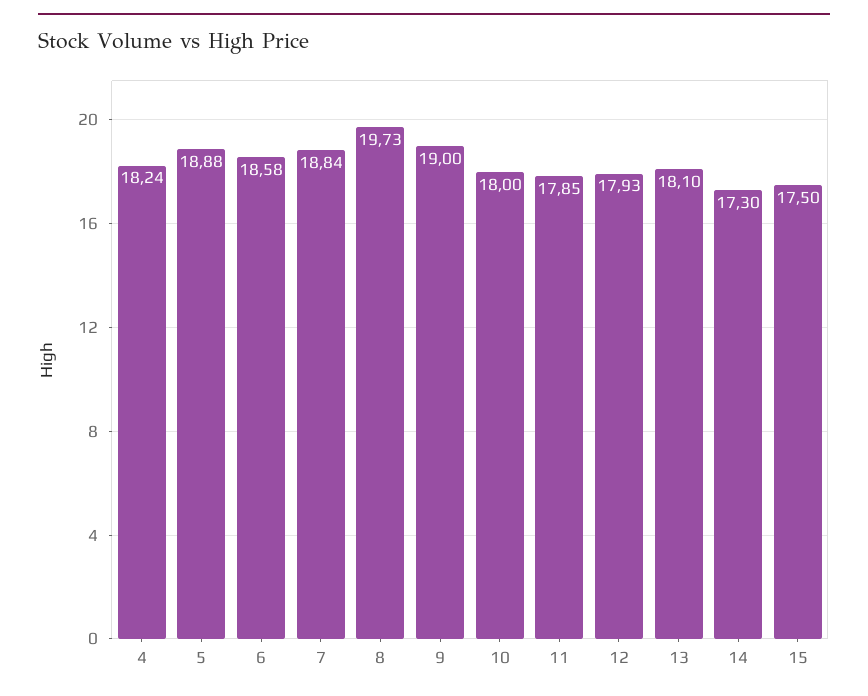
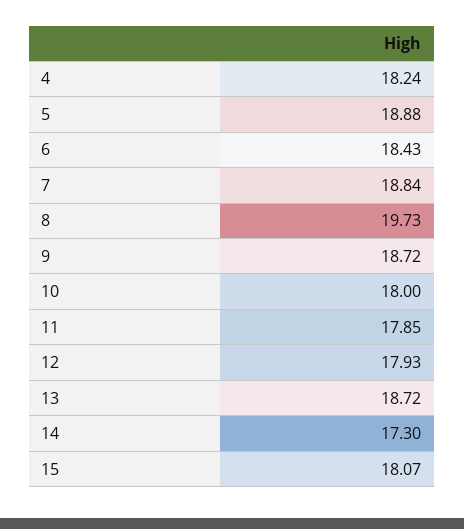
  {
    "4": 18.24,
    "5": 18.88,
-   "6": 18.58,
+   "6": 18.43,
    "7": 18.84,
    "8": 19.73,
-   "9": 19,
+   "9": 18.72,
    "10": 18,
    "11": 17.85,
    "12": 17.93,
-   "13": 18.1,
+   "13": 18.72,
    "14": 17.3,
-   "15": 17.5
+   "15": 18.07
  }

